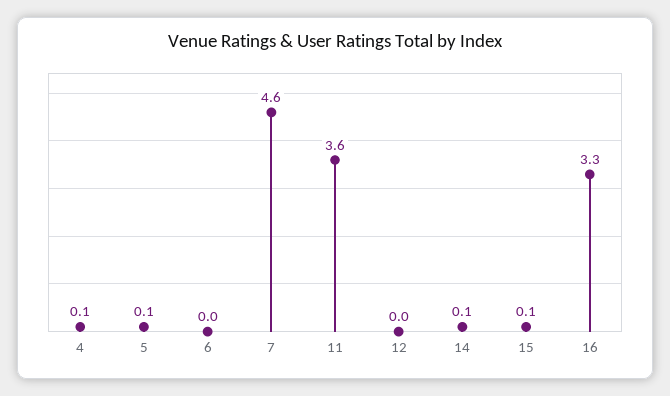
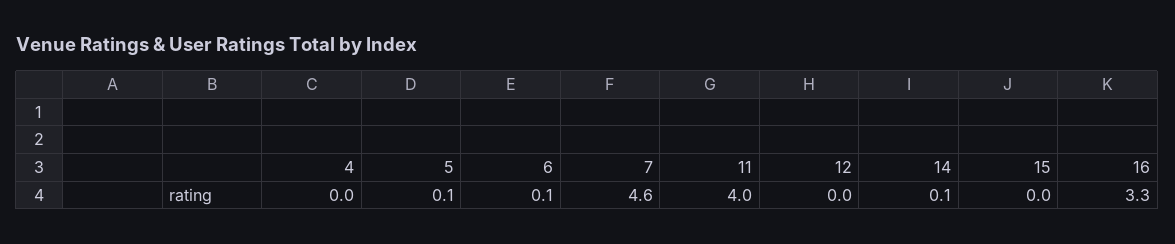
  {
-   "4": 0.1,
+   "4": 0,
    "5": 0.1,
-   "6": 0,
+   "6": 0.1,
    "7": 4.6,
-   "11": 3.6,
+   "11": 4,
    "12": 0,
    "14": 0.1,
-   "15": 0.1,
+   "15": 0,
    "16": 3.3
  }

